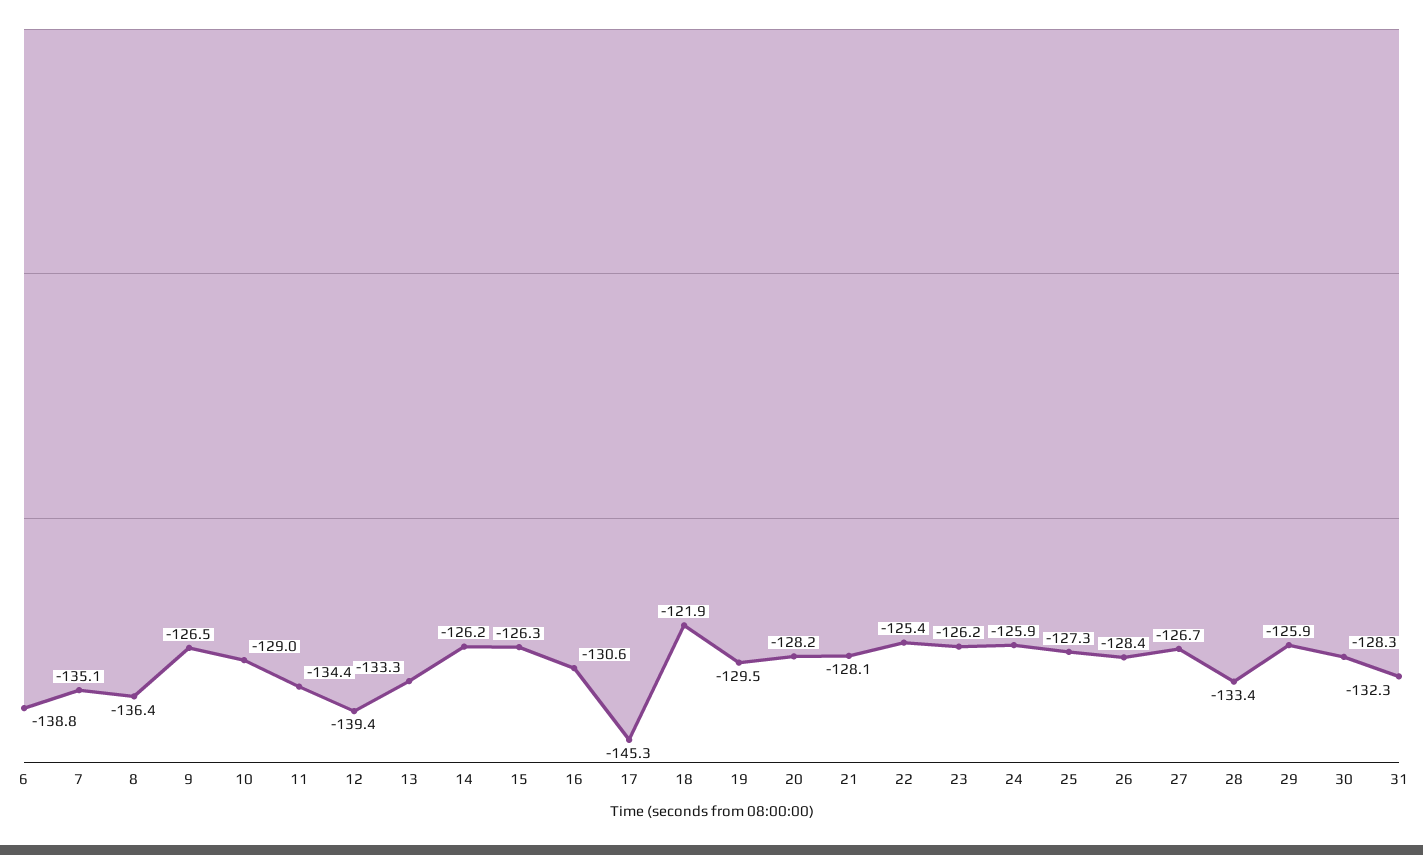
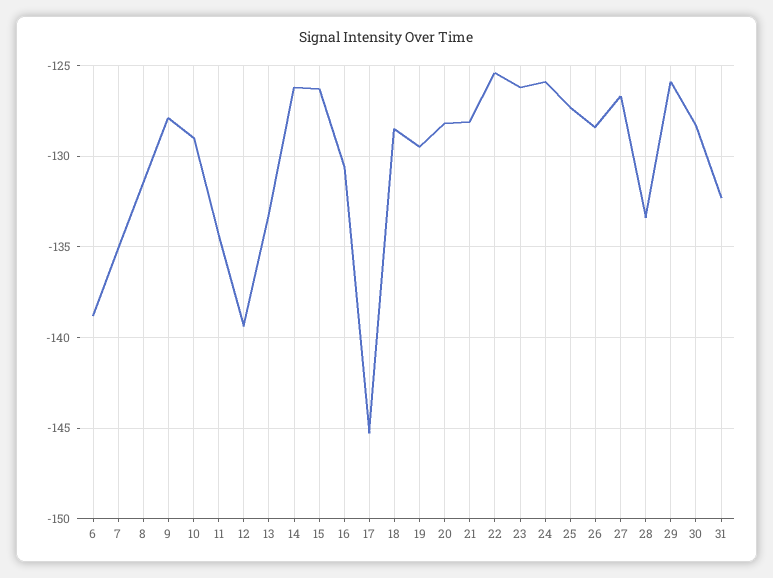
  {
    "6": -138.8,
    "7": -135.1,
-   "8": -136.4,
+   "8": -131.5,
-   "9": -126.5,
+   "9": -128,
    "10": -129,
    "11": -134.4,
    "12": -139.4,
    "13": -133.3,
    "14": -126.2,
    "15": -126.3,
    "16": -130.6,
    "17": -145.3,
-   "18": -121.9,
+   "18": -128.5,
    "19": -129.5,
    "20": -128.2,
    "21": -128.1,
    "22": -125.4,
    "23": -126.2,
    "24": -125.9,
    "25": -127.3,
    "26": -128.4,
    "27": -126.7,
    "28": -133.4,
    "29": -125.9,
    "30": -128.3,
    "31": -132.3
  }

